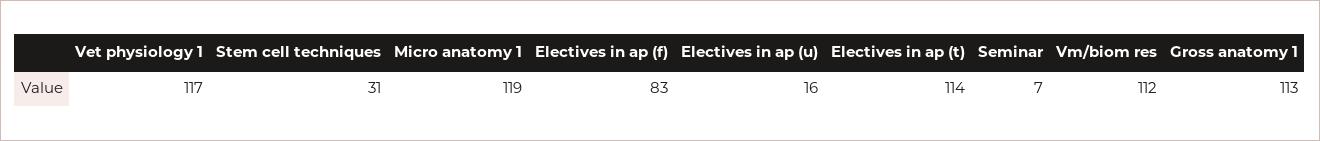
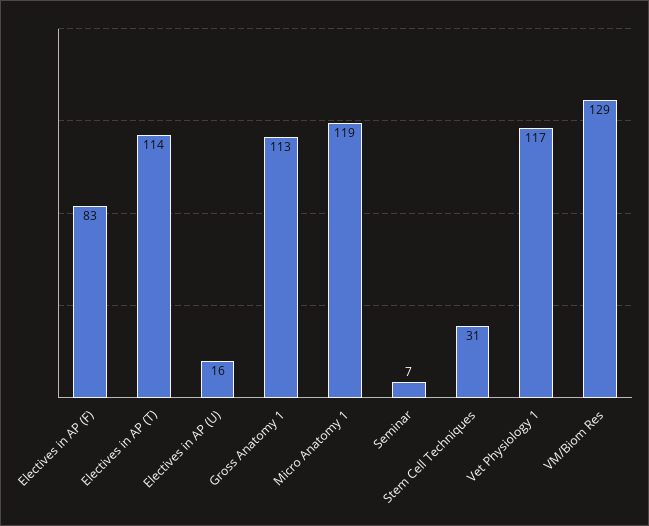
  {
    "Vet physiology 1": 117,
    "Stem cell techniques": 31,
    "Micro anatomy 1": 119,
    "Electives in ap (f)": 83,
    "Electives in ap (u)": 16,
    "Electives in ap (t)": 114,
    "Seminar": 7,
-   "Vm/biom res": 112,
+   "Vm/biom res": 129,
    "Gross anatomy 1": 113
  }

